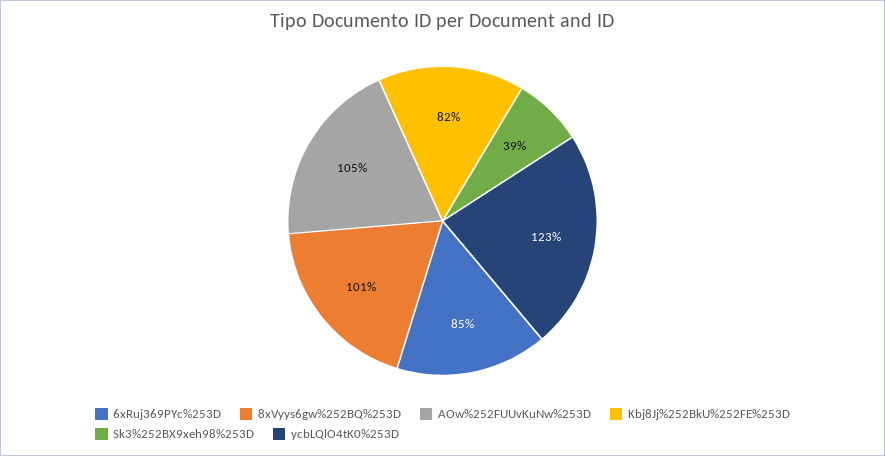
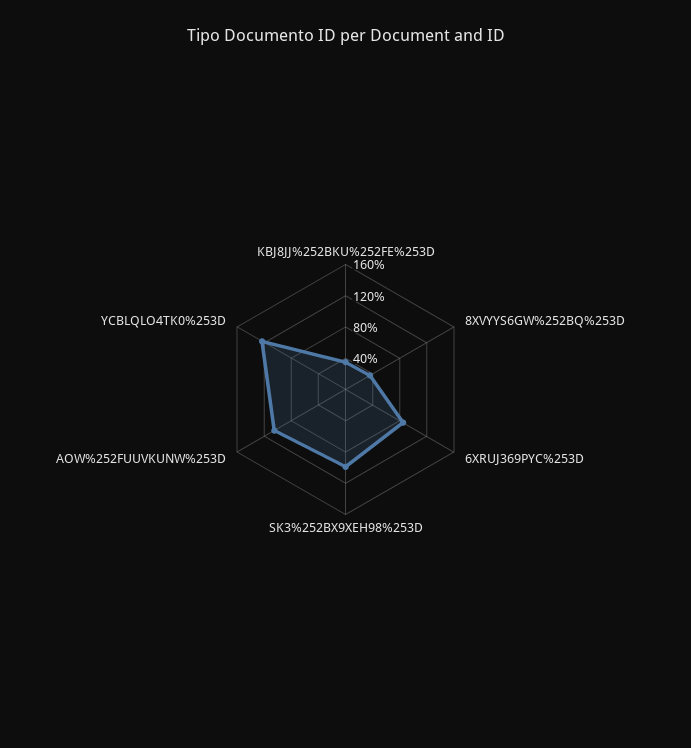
  {
    "6xRuj369PYc%253D": 85,
-   "8xVyys6gw%252BQ%253D": 101,
+   "8xVyys6gw%252BQ%253D": 40,
    "AOw%252FUUvKuNw%253D": 105,
-   "Kbj8Jj%252BkU%252FE%253D": 82,
+   "Kbj8Jj%252BkU%252FE%253D": 40,
-   "Sk3%252BX9xeh98%253D": 39,
+   "Sk3%252BX9xeh98%253D": 100,
    "ycbLQlO4tK0%253D": 123
  }

